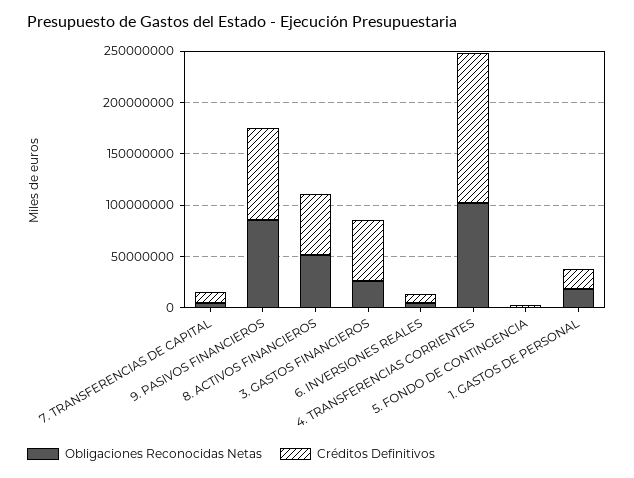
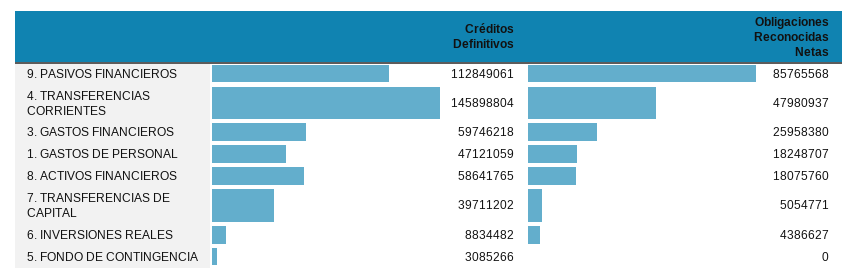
  {
    "Obligaciones Reconocidas Netas": {
      "7. TRANSFERENCIAS DE CAPITAL": 5054771,
      "9. PASIVOS FINANCIEROS": 85765568,
-     "8. ACTIVOS FINANCIEROS": 50000000,
+     "8. ACTIVOS FINANCIEROS": 18075760,
      "3. GASTOS FINANCIEROS": 25958380,
      "6. INVERSIONES REALES": 4386627,
-     "4. TRANSFERENCIAS CORRIENTES": 100000000,
+     "4. TRANSFERENCIAS CORRIENTES": 47980937,
      "5. FONDO DE CONTINGENCIA": 0,
      "1. GASTOS DE PERSONAL": 18248707
    },
    "Créditos Definitivos": {
-     "7. TRANSFERENCIAS DE CAPITAL": 10000000,
+     "7. TRANSFERENCIAS DE CAPITAL": 39711202,
-     "9. PASIVOS FINANCIEROS": 90000000,
+     "9. PASIVOS FINANCIEROS": 112849061,
      "8. ACTIVOS FINANCIEROS": 58641765,
      "3. GASTOS FINANCIEROS": 59746218,
      "6. INVERSIONES REALES": 8834482,
      "4. TRANSFERENCIAS CORRIENTES": 145898804,
      "5. FONDO DE CONTINGENCIA": 3085266,
-     "1. GASTOS DE PERSONAL": 20000000
+     "1. GASTOS DE PERSONAL": 47121059
    }
  }

